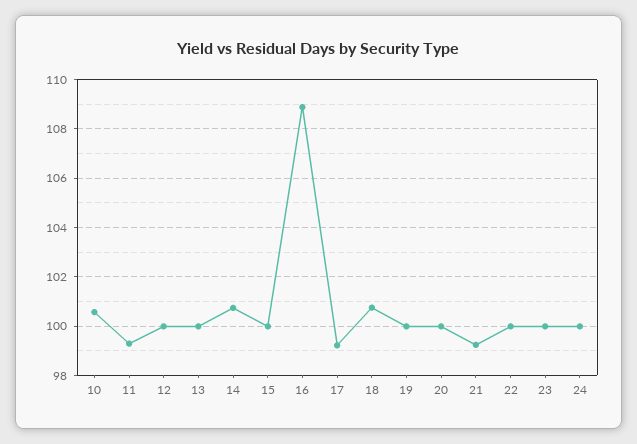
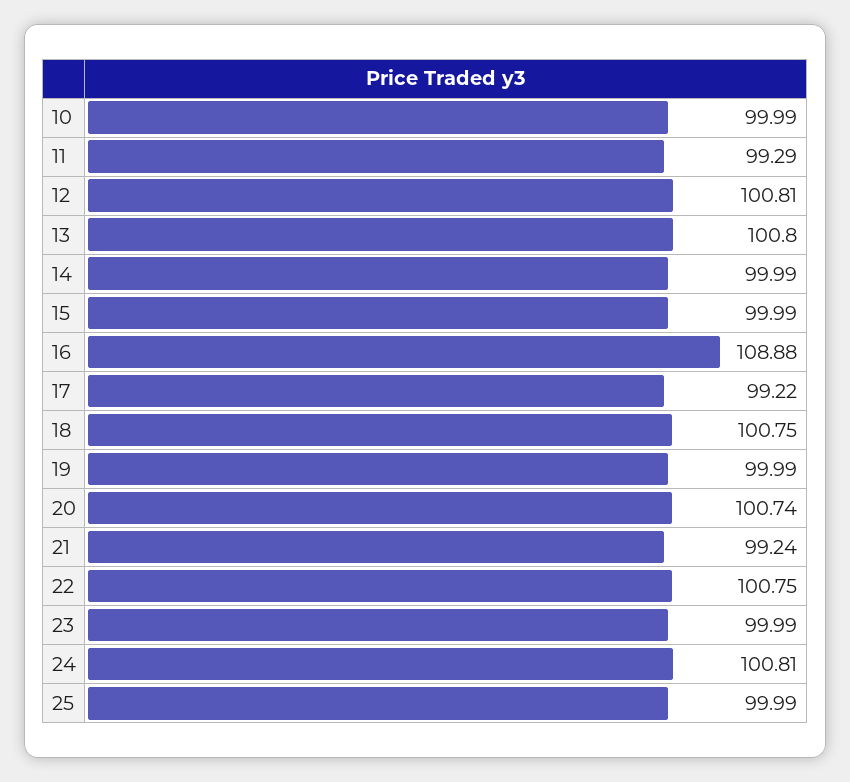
  {
-   "10": 100.5,
+   "10": 99.99,
    "11": 99.29,
-   "12": 100,
+   "12": 100.81,
-   "13": 100,
+   "13": 100.8,
-   "14": 100.75,
+   "14": 99.99,
    "15": 99.99,
    "16": 108.88,
    "17": 99.22,
    "18": 100.75,
    "19": 99.99,
-   "20": 100,
+   "20": 100.74,
    "21": 99.24,
-   "22": 100,
+   "22": 100.75,
    "23": 99.99,
-   "24": 100
+   "24": 100.81,
+   "25": 99.99
  }

